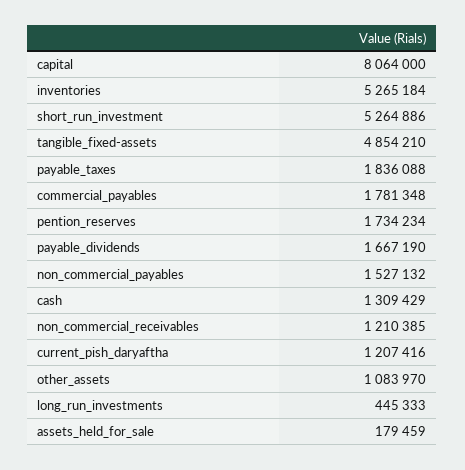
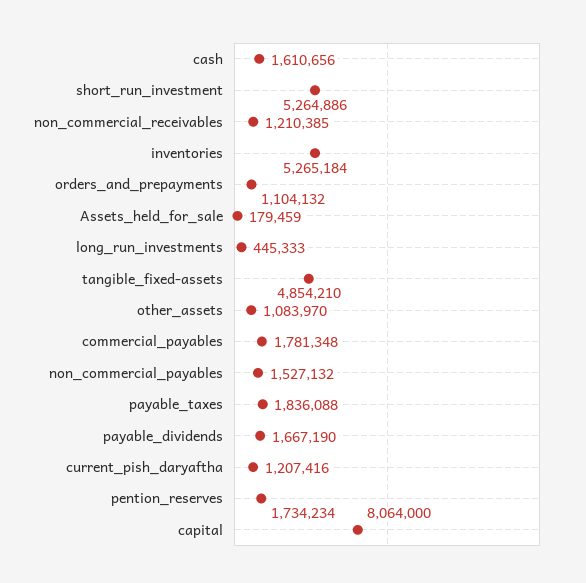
  {
    "capital": 8064000,
    "inventories": 5265184,
    "short_run_investment": 5264886,
    "tangible_fixed-assets": 4854210,
    "payable_taxes": 1836088,
    "commercial_payables": 1781348,
    "pention_reserves": 1734234,
    "payable_dividends": 1667190,
    "non_commercial_payables": 1527132,
-   "cash": 1309429,
+   "cash": 1610656,
    "non_commercial_receivables": 1210385,
    "current_pish_daryaftha": 1207416,
    "other_assets": 1083970,
    "long_run_investments": 445333,
-   "assets_held_for_sale": 179459
+   "assets_held_for_sale": 179459,
+   "orders_and_prepayments": 1104132
  }

